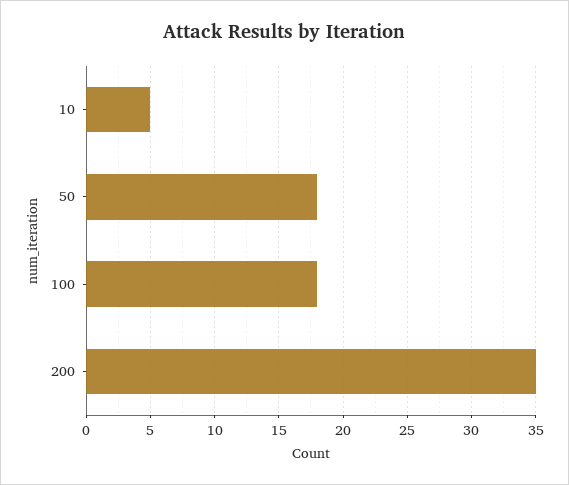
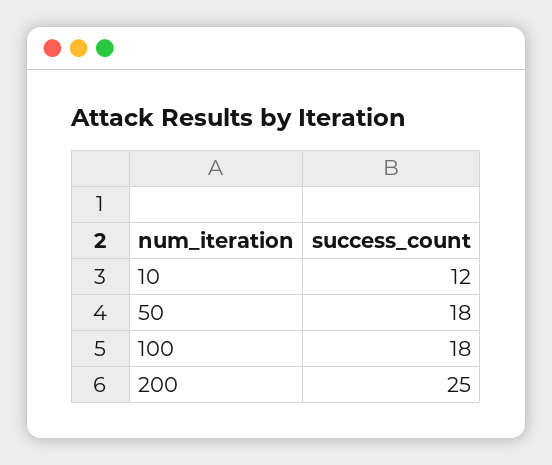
  {
-   "10": 5,
+   "10": 12,
    "50": 18,
    "100": 18,
-   "200": 35
+   "200": 25
  }

